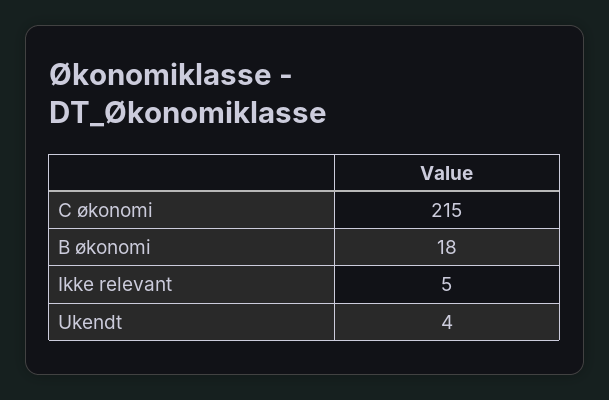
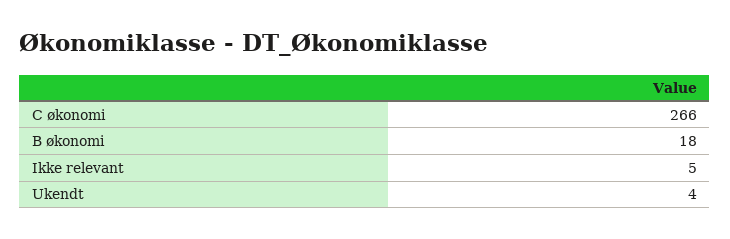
  {
-   "C økonomi": 215,
+   "C økonomi": 266,
    "B økonomi": 18,
    "Ikke relevant": 5,
    "Ukendt": 4
  }

